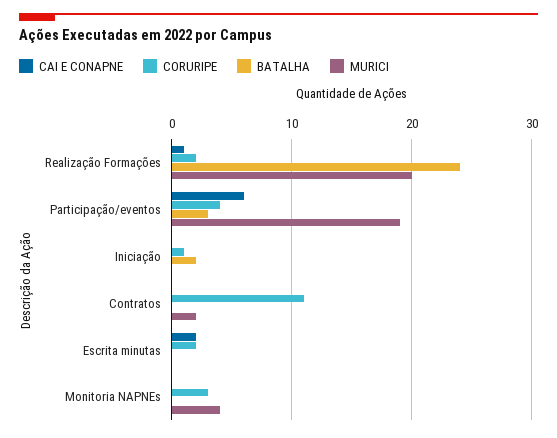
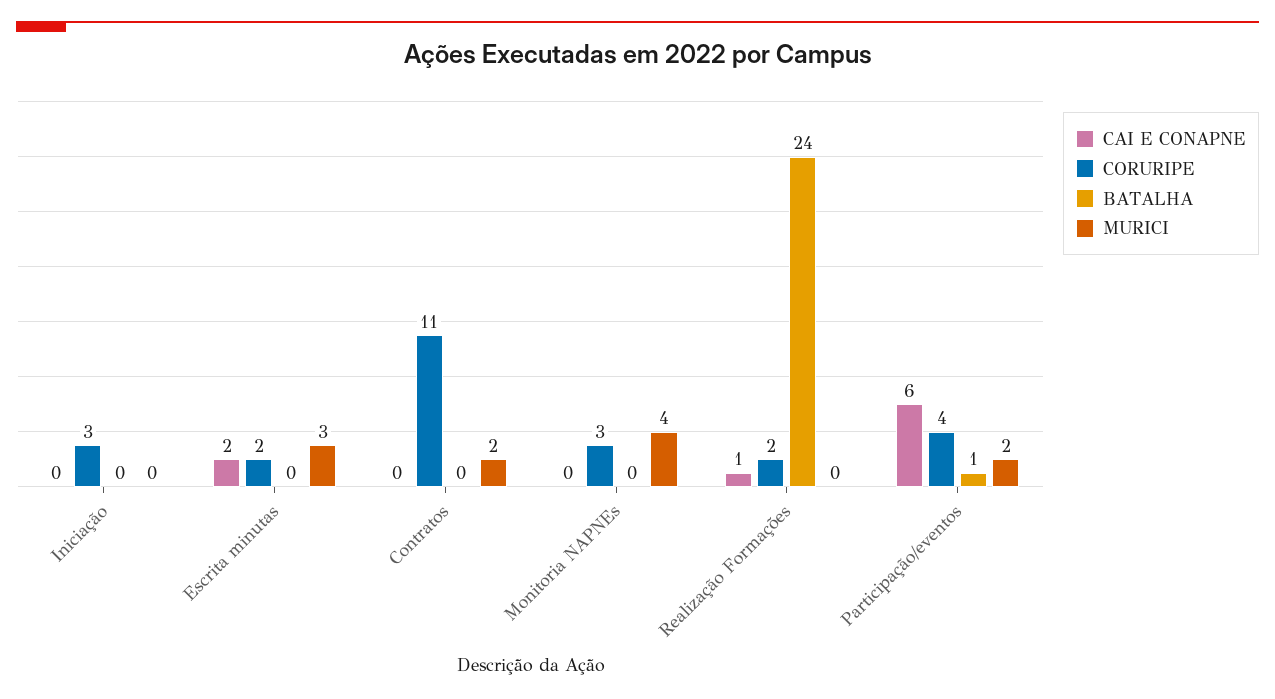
  {
    "CAI E CONAPNE": {
      "Realização Formações": 1,
      "Participação/eventos": 6,
      "Iniciação": 0,
      "Contratos": 0,
      "Escrita minutas": 2,
      "Monitoria NAPNEs": 0
    },
    "CORURIPE": {
      "Realização Formações": 2,
      "Participação/eventos": 4,
-     "Iniciação": 1,
+     "Iniciação": 3,
      "Contratos": 11,
      "Escrita minutas": 2,
      "Monitoria NAPNEs": 3
    },
    "BATALHA": {
      "Realização Formações": 24,
-     "Participação/eventos": 3,
+     "Participação/eventos": 1,
-     "Iniciação": 2,
+     "Iniciação": 0,
      "Contratos": 0,
      "Escrita minutas": 0,
      "Monitoria NAPNEs": 0
    },
    "MURICI": {
-     "Realização Formações": 20,
+     "Realização Formações": 0,
-     "Participação/eventos": 19,
+     "Participação/eventos": 2,
      "Iniciação": 0,
      "Contratos": 2,
-     "Escrita minutas": 0,
+     "Escrita minutas": 3,
      "Monitoria NAPNEs": 4
    }
  }

